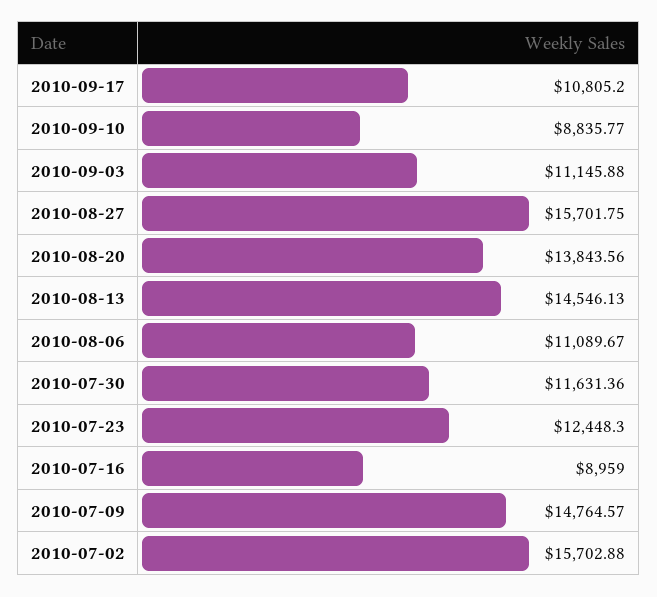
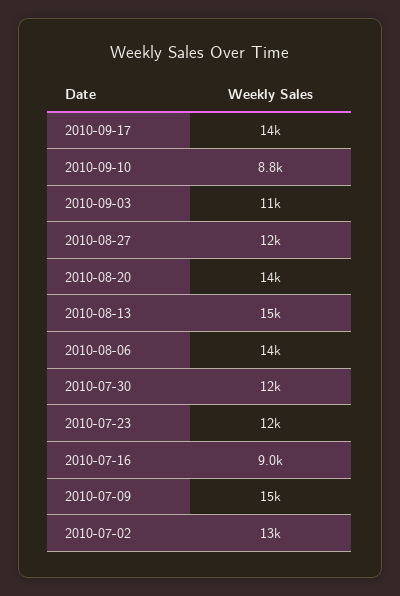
  {
-   "2010-09-17": 10805.2,
+   "2010-09-17": 14000,
    "2010-09-10": 8835.77,
    "2010-09-03": 11145.88,
-   "2010-08-27": 15701.75,
+   "2010-08-27": 12000,
    "2010-08-20": 13843.56,
    "2010-08-13": 14546.13,
-   "2010-08-06": 11089.67,
+   "2010-08-06": 14000,
    "2010-07-30": 11631.36,
    "2010-07-23": 12448.3,
    "2010-07-16": 8959,
    "2010-07-09": 14764.57,
-   "2010-07-02": 15702.88
+   "2010-07-02": 13000
  }

